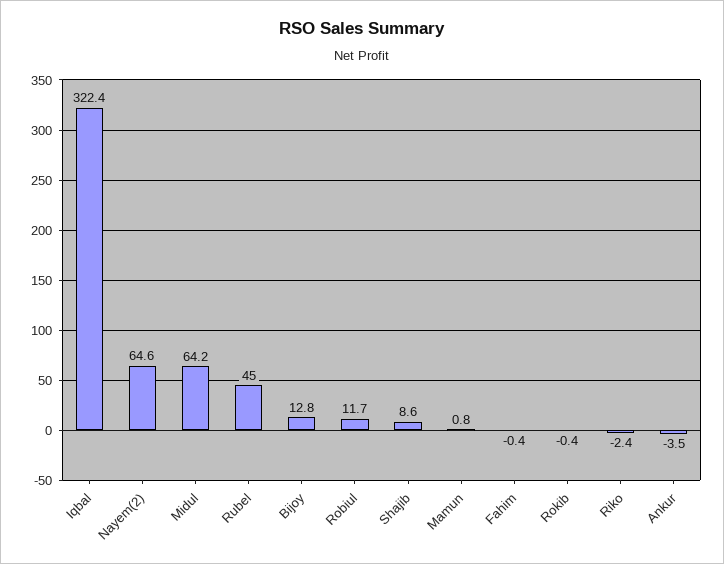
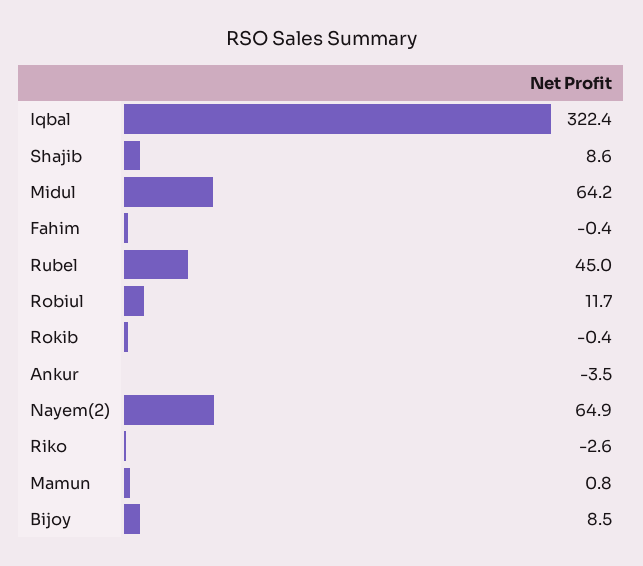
  {
    "Iqbal": 322.4,
-   "Nayem(2)": 64.6,
+   "Nayem(2)": 64.9,
    "Midul": 64.2,
    "Rubel": 45,
-   "Bijoy": 12.8,
+   "Bijoy": 8.5,
    "Robiul": 11.7,
    "Shajib": 8.6,
    "Mamun": 0.8,
    "Fahim": -0.4,
    "Rokib": -0.4,
-   "Riko": -2.4,
+   "Riko": -2.6,
    "Ankur": -3.5
  }

